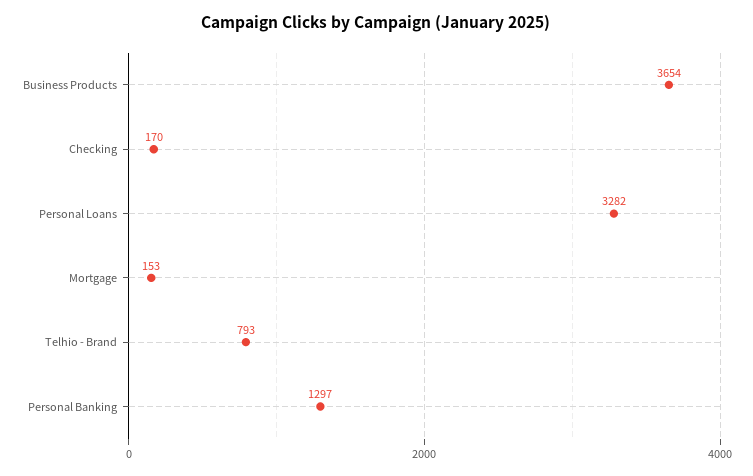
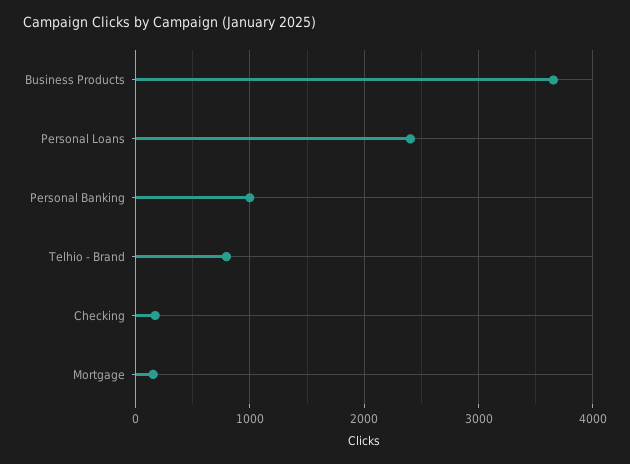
  {
    "Business Products": 3654,
    "Checking": 170,
-   "Personal Loans": 3282,
+   "Personal Loans": 2400,
    "Mortgage": 153,
    "Telhio - Brand": 793,
-   "Personal Banking": 1297
+   "Personal Banking": 1000
  }

